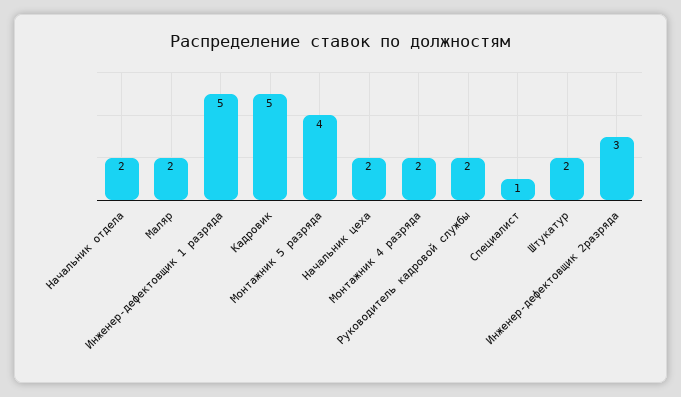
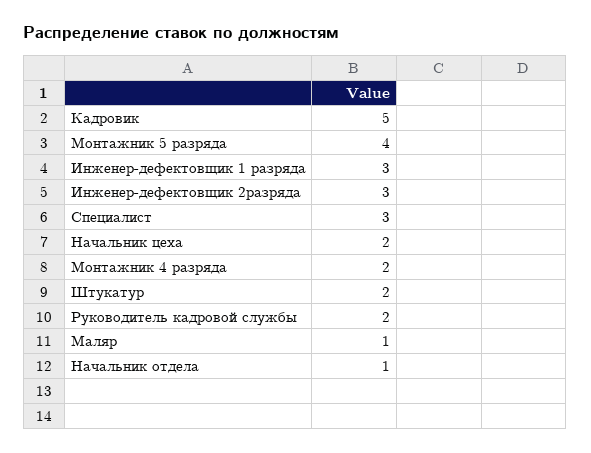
  {
-   "Начальник отдела": 2,
+   "Начальник отдела": 1,
-   "Маляр": 2,
+   "Маляр": 1,
-   "Инженер-дефектовщик 1 разряда": 5,
+   "Инженер-дефектовщик 1 разряда": 3,
    "Кадровик": 5,
    "Монтажник 5 разряда": 4,
    "Начальник цеха": 2,
    "Монтажник 4 разряда": 2,
    "Руководитель кадровой службы": 2,
-   "Специалист": 1,
+   "Специалист": 3,
    "Штукатур": 2,
    "Инженер-дефектовщик 2разряда": 3
  }

